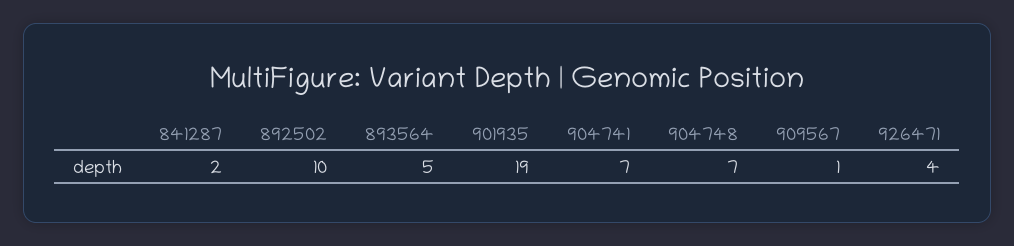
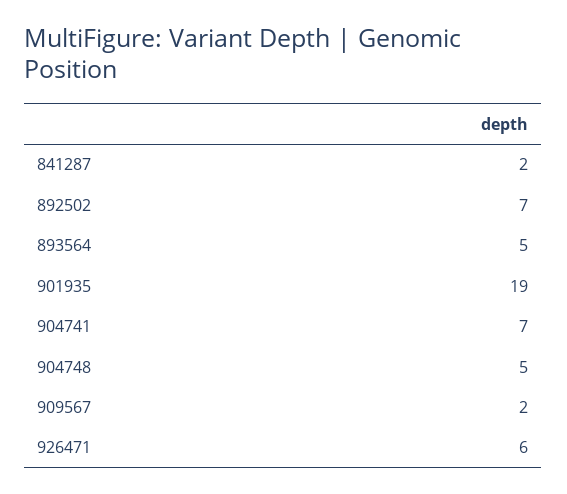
  {
    "841287": 2,
-   "892502": 10,
+   "892502": 7,
    "893564": 5,
    "901935": 19,
    "904741": 7,
-   "904748": 7,
+   "904748": 5,
-   "909567": 1,
+   "909567": 2,
-   "926471": 4
+   "926471": 6
  }

